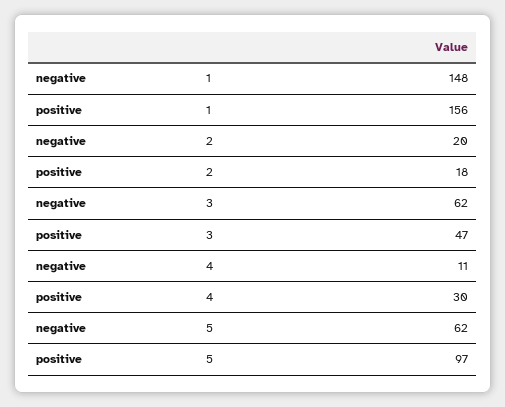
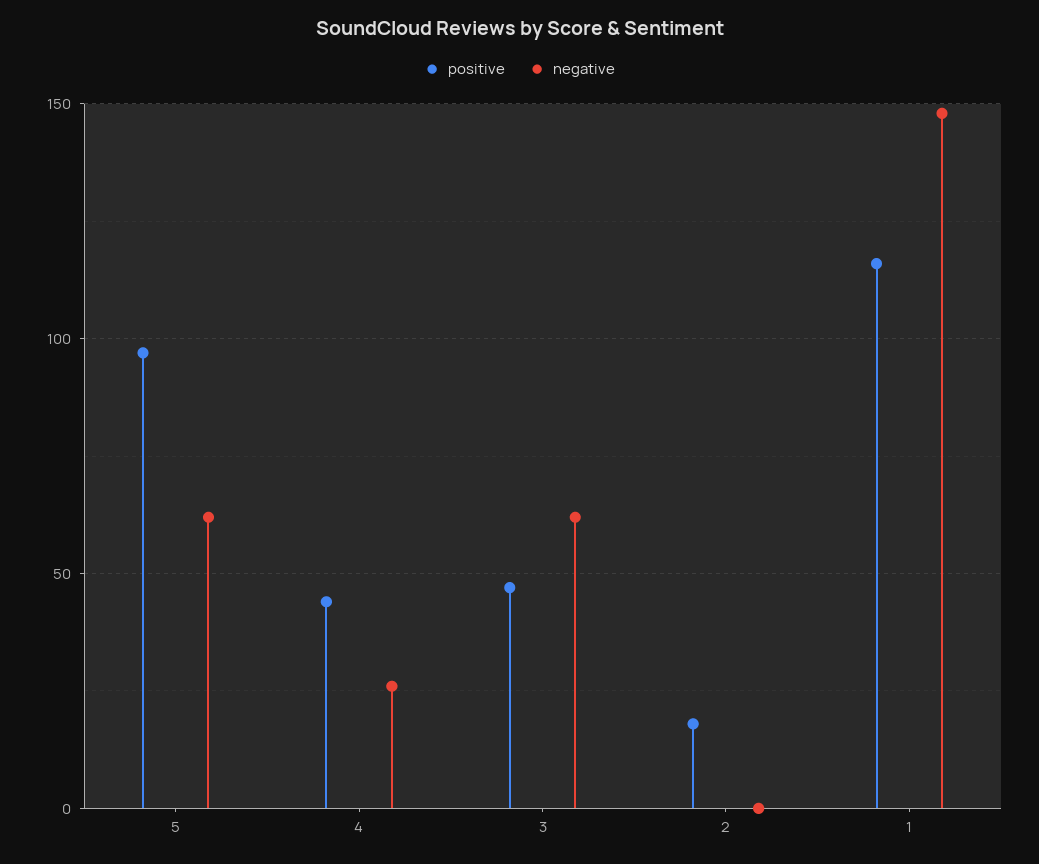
  {
    "negative": {
      "1": 148,
-     "2": 20,
+     "2": 0,
      "3": 62,
-     "4": 11,
+     "4": 25,
      "5": 62
    },
    "positive": {
-     "1": 156,
+     "1": 115,
      "2": 18,
      "3": 47,
-     "4": 30,
+     "4": 45,
      "5": 97
    }
  }

